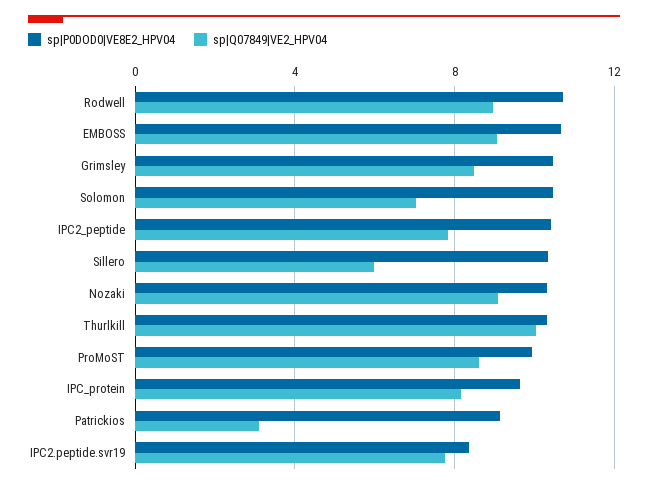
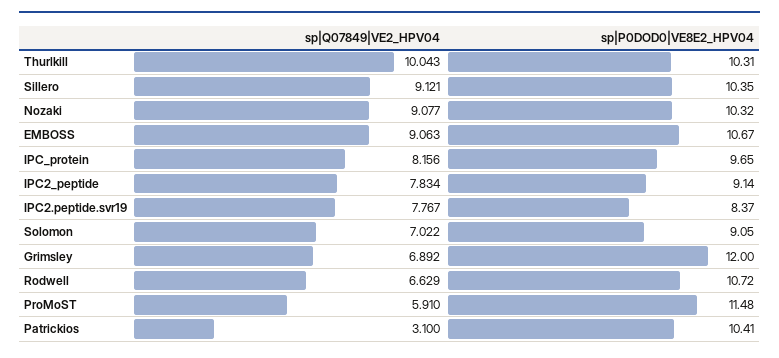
  {
    "sp|P0DOD0|VE8E2_HPV04": {
      "Rodwell": 10.72,
      "EMBOSS": 10.67,
-     "Grimsley": 10.5,
+     "Grimsley": 12,
-     "Solomon": 10.5,
+     "Solomon": 9.05,
-     "IPC2_peptide": 10.5,
+     "IPC2_peptide": 9.14,
      "Sillero": 10.35,
      "Nozaki": 10.32,
      "Thurlkill": 10.31,
-     "ProMoST": 10,
+     "ProMoST": 11.48,
      "IPC_protein": 9.65,
-     "Patrickios": 9,
+     "Patrickios": 10.41,
      "IPC2.peptide.svr19": 8.37
    },
    "sp|Q07849|VE2_HPV04": {
-     "Rodwell": 9,
+     "Rodwell": 6.629,
      "EMBOSS": 9.063,
-     "Grimsley": 8.5,
+     "Grimsley": 6.892,
      "Solomon": 7.022,
      "IPC2_peptide": 7.834,
-     "Sillero": 6,
+     "Sillero": 9.121,
      "Nozaki": 9.077,
      "Thurlkill": 10.043,
-     "ProMoST": 8.5,
+     "ProMoST": 5.91,
      "IPC_protein": 8.156,
      "Patrickios": 3.1,
      "IPC2.peptide.svr19": 7.767
    }
  }

